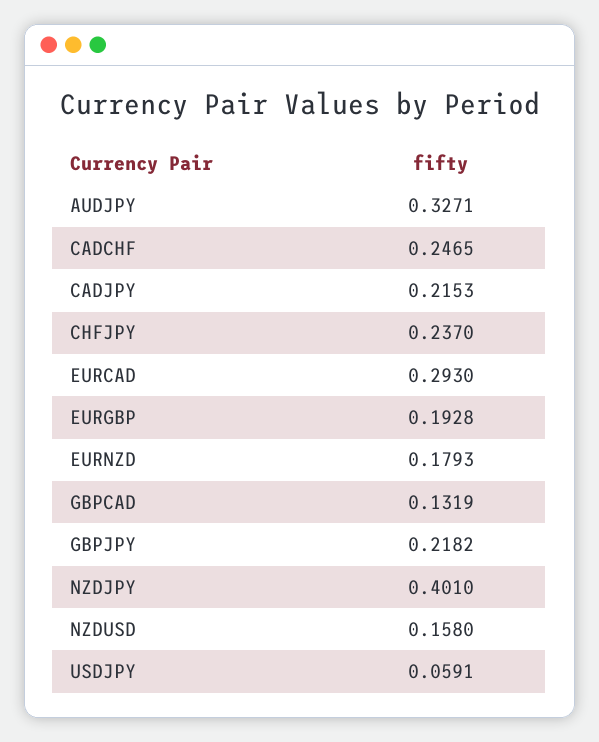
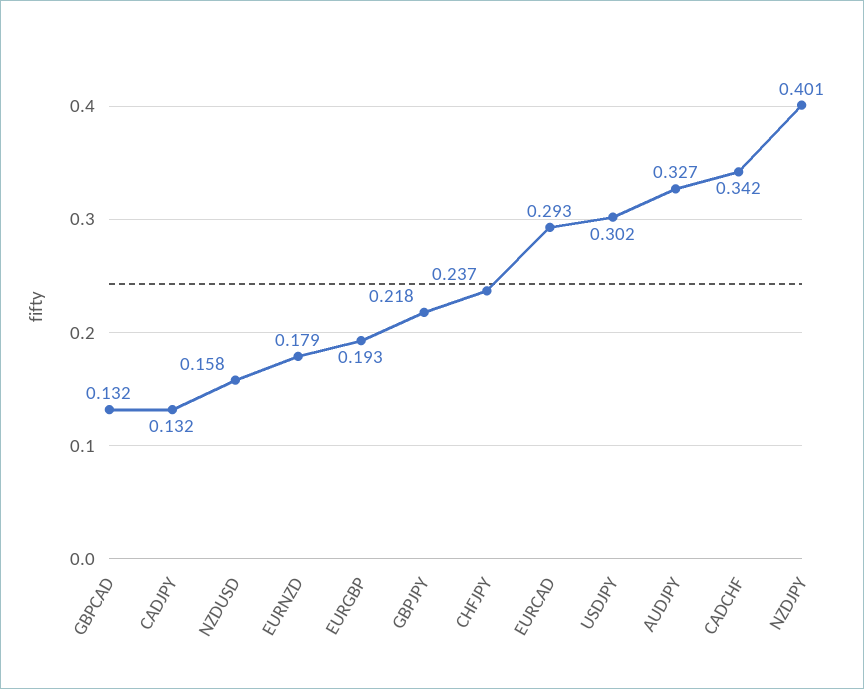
  {
    "AUDJPY": 0.3271,
-   "CADCHF": 0.2465,
+   "CADCHF": 0.342,
-   "CADJPY": 0.2153,
+   "CADJPY": 0.132,
    "CHFJPY": 0.237,
    "EURCAD": 0.293,
    "EURGBP": 0.1928,
    "EURNZD": 0.1793,
    "GBPCAD": 0.1319,
    "GBPJPY": 0.2182,
    "NZDJPY": 0.401,
    "NZDUSD": 0.158,
-   "USDJPY": 0.0591
+   "USDJPY": 0.302
  }

